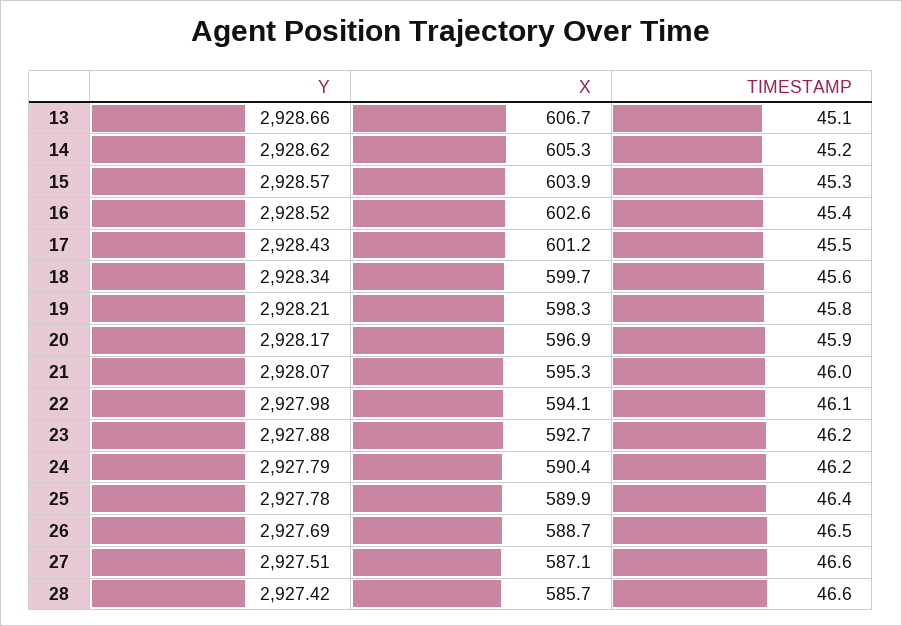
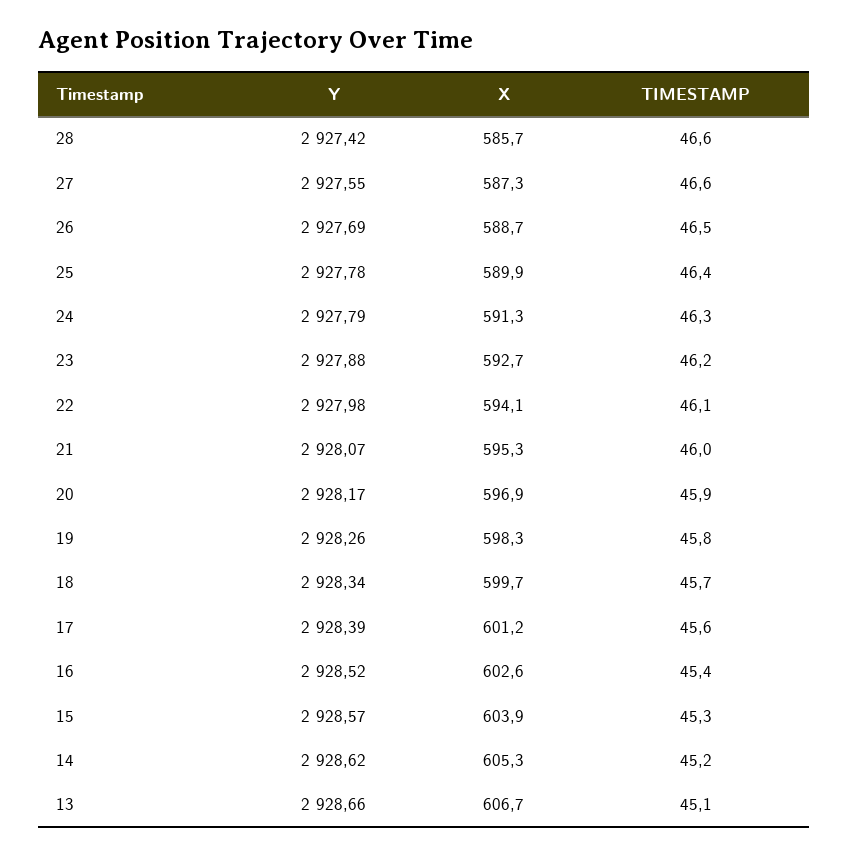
  {
    "Y": {
      "13": 2928.66,
      "14": 2928.62,
      "15": 2928.57,
      "16": 2928.52,
-     "17": 2928.43,
+     "17": 2928.39,
      "18": 2928.34,
-     "19": 2928.21,
+     "19": 2928.26,
      "20": 2928.17,
      "21": 2928.07,
      "22": 2927.98,
      "23": 2927.88,
      "24": 2927.79,
      "25": 2927.78,
      "26": 2927.69,
-     "27": 2927.51,
+     "27": 2927.55,
      "28": 2927.42
    },
    "X": {
      "13": 606.7,
      "14": 605.3,
      "15": 603.9,
      "16": 602.6,
      "17": 601.2,
      "18": 599.7,
      "19": 598.3,
      "20": 596.9,
      "21": 595.3,
      "22": 594.1,
      "23": 592.7,
-     "24": 590.4,
+     "24": 591.3,
      "25": 589.9,
      "26": 588.7,
-     "27": 587.1,
+     "27": 587.3,
      "28": 585.7
    },
    "TIMESTAMP": {
      "13": 45.1,
      "14": 45.2,
      "15": 45.3,
      "16": 45.4,
-     "17": 45.5,
+     "17": 45.6,
-     "18": 45.6,
+     "18": 45.7,
      "19": 45.8,
      "20": 45.9,
      "21": 46,
      "22": 46.1,
      "23": 46.2,
-     "24": 46.2,
+     "24": 46.3,
      "25": 46.4,
      "26": 46.5,
      "27": 46.6,
      "28": 46.6
    }
  }

